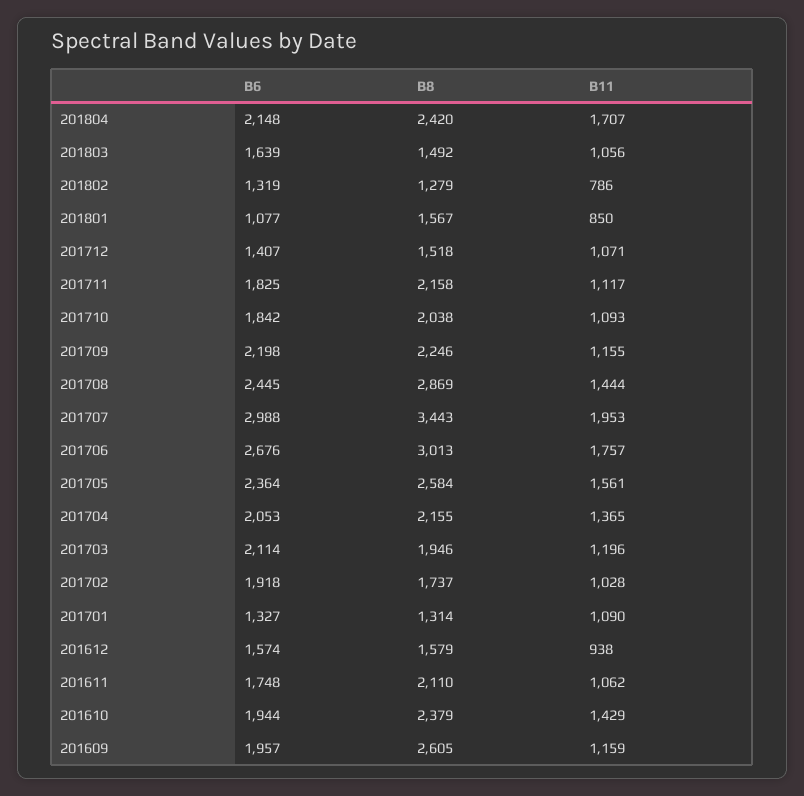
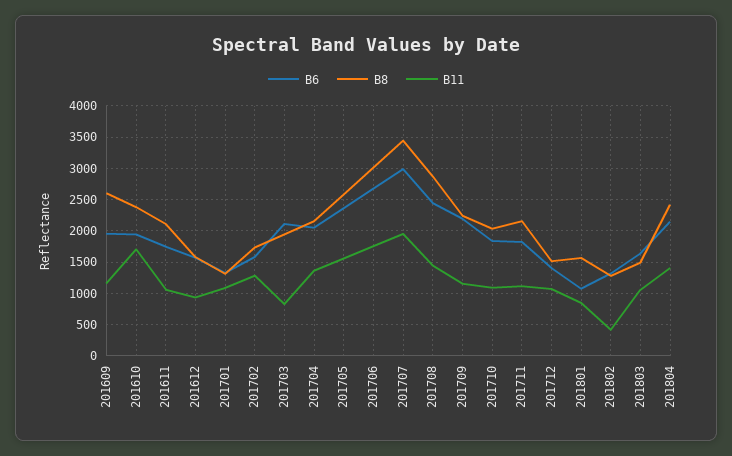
  {
    "B6": {
      "201804": 2148,
      "201803": 1639,
      "201802": 1319,
      "201801": 1077,
      "201712": 1407,
      "201711": 1825,
      "201710": 1842,
      "201709": 2198,
      "201708": 2445,
      "201707": 2988,
      "201706": 2676,
      "201705": 2364,
      "201704": 2053,
      "201703": 2114,
-     "201702": 1918,
+     "201702": 1600,
      "201701": 1327,
      "201612": 1574,
      "201611": 1748,
      "201610": 1944,
      "201609": 1957
    },
    "B8": {
      "201804": 2420,
      "201803": 1492,
      "201802": 1279,
      "201801": 1567,
      "201712": 1518,
      "201711": 2158,
      "201710": 2038,
      "201709": 2246,
      "201708": 2869,
      "201707": 3443,
      "201706": 3013,
      "201705": 2584,
      "201704": 2155,
      "201703": 1946,
      "201702": 1737,
      "201701": 1314,
      "201612": 1579,
      "201611": 2110,
      "201610": 2379,
      "201609": 2605
    },
    "B11": {
-     "201804": 1707,
+     "201804": 1400,
      "201803": 1056,
-     "201802": 786,
+     "201802": 400,
      "201801": 850,
      "201712": 1071,
      "201711": 1117,
      "201710": 1093,
      "201709": 1155,
      "201708": 1444,
      "201707": 1953,
      "201706": 1757,
      "201705": 1561,
      "201704": 1365,
-     "201703": 1196,
+     "201703": 800,
-     "201702": 1028,
+     "201702": 1300,
      "201701": 1090,
      "201612": 938,
      "201611": 1062,
-     "201610": 1429,
+     "201610": 1700,
      "201609": 1159
    }
  }

